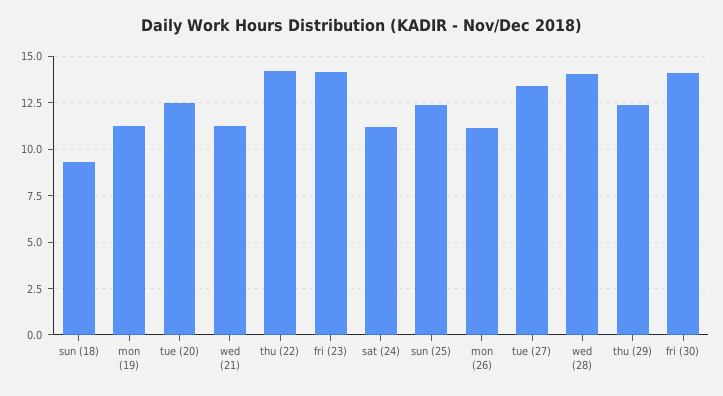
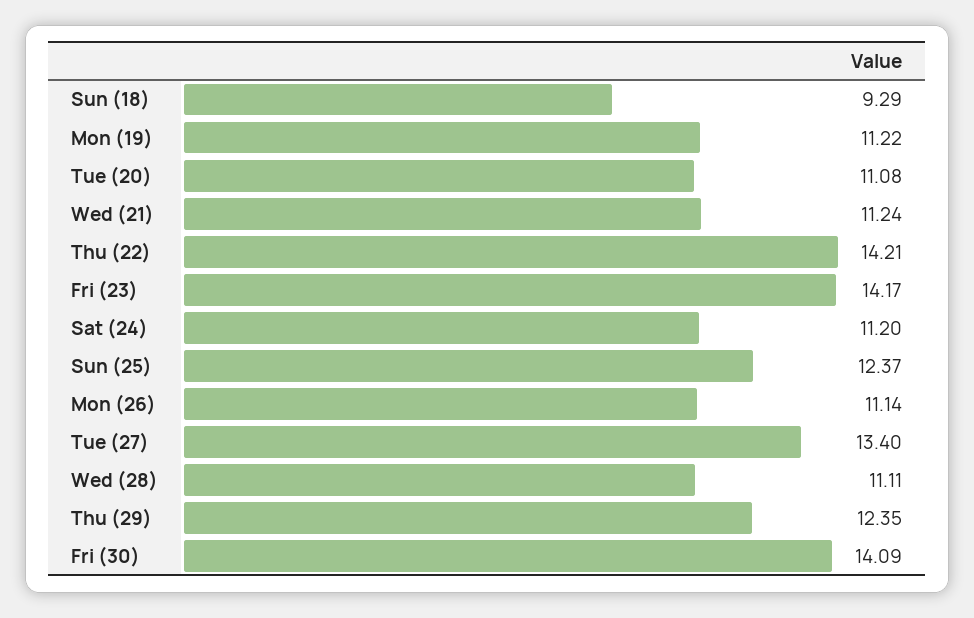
  {
    "sun (18)": 9.29,
    "mon (19)": 11.22,
-   "tue (20)": 12.5,
+   "tue (20)": 11.08,
    "wed (21)": 11.24,
    "thu (22)": 14.21,
    "fri (23)": 14.17,
    "sat (24)": 11.2,
    "sun (25)": 12.37,
    "mon (26)": 11.14,
    "tue (27)": 13.4,
-   "wed (28)": 14,
+   "wed (28)": 11.11,
    "thu (29)": 12.35,
    "fri (30)": 14.09
  }

